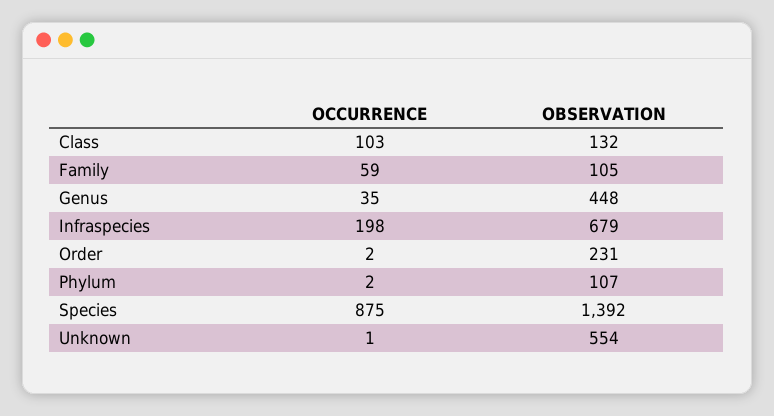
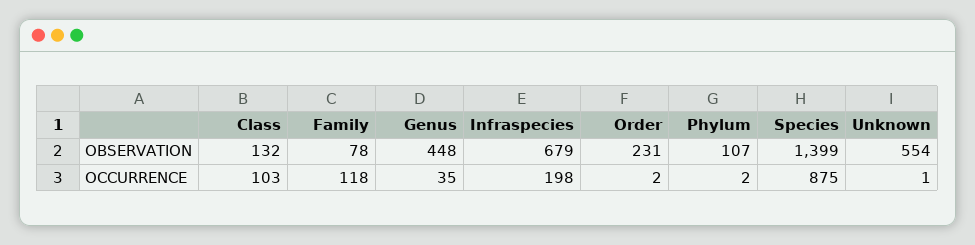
  {
    "OCCURRENCE": {
      "Class": 103,
-     "Family": 59,
+     "Family": 118,
      "Genus": 35,
      "Infraspecies": 198,
      "Order": 2,
      "Phylum": 2,
      "Species": 875,
      "Unknown": 1
    },
    "OBSERVATION": {
      "Class": 132,
-     "Family": 105,
+     "Family": 78,
      "Genus": 448,
      "Infraspecies": 679,
      "Order": 231,
      "Phylum": 107,
-     "Species": 1392,
+     "Species": 1399,
      "Unknown": 554
    }
  }

